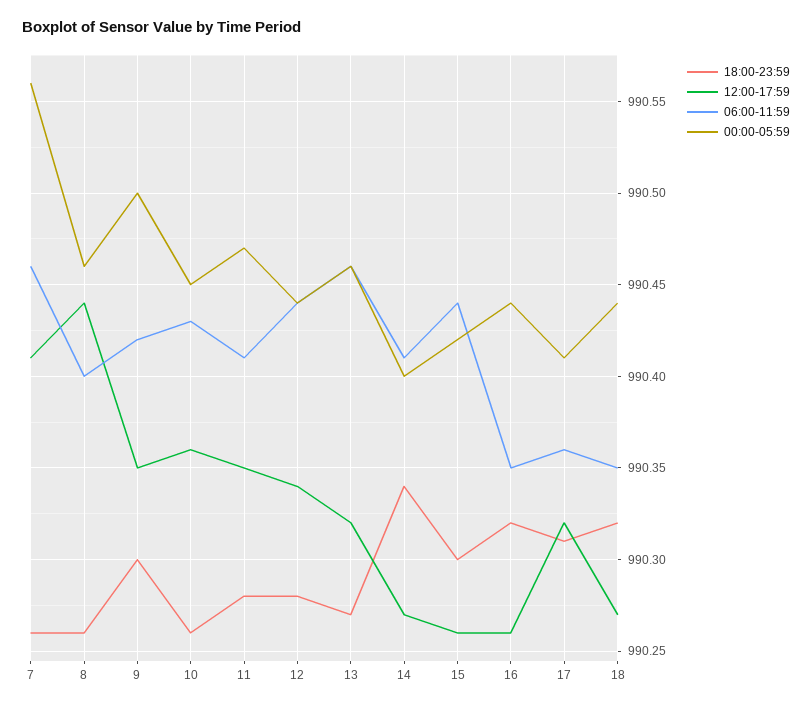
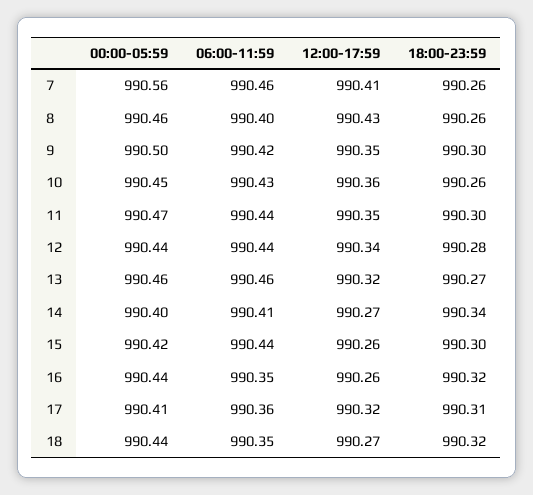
  {
    "18:00-23:59": {
      "7": 990.26,
      "8": 990.26,
      "9": 990.3,
      "10": 990.26,
-     "11": 990.28,
+     "11": 990.3,
      "12": 990.28,
      "13": 990.27,
      "14": 990.34,
      "15": 990.3,
      "16": 990.32,
      "17": 990.31,
      "18": 990.32
    },
    "12:00-17:59": {
      "7": 990.41,
-     "8": 990.44,
+     "8": 990.43,
      "9": 990.35,
      "10": 990.36,
      "11": 990.35,
      "12": 990.34,
      "13": 990.32,
      "14": 990.27,
      "15": 990.26,
      "16": 990.26,
      "17": 990.32,
      "18": 990.27
    },
    "06:00-11:59": {
      "7": 990.46,
      "8": 990.4,
      "9": 990.42,
      "10": 990.43,
-     "11": 990.41,
+     "11": 990.44,
      "12": 990.44,
      "13": 990.46,
      "14": 990.41,
      "15": 990.44,
      "16": 990.35,
      "17": 990.36,
      "18": 990.35
    },
    "00:00-05:59": {
      "7": 990.56,
      "8": 990.46,
      "9": 990.5,
      "10": 990.45,
      "11": 990.47,
      "12": 990.44,
      "13": 990.46,
      "14": 990.4,
      "15": 990.42,
      "16": 990.44,
      "17": 990.41,
      "18": 990.44
    }
  }

